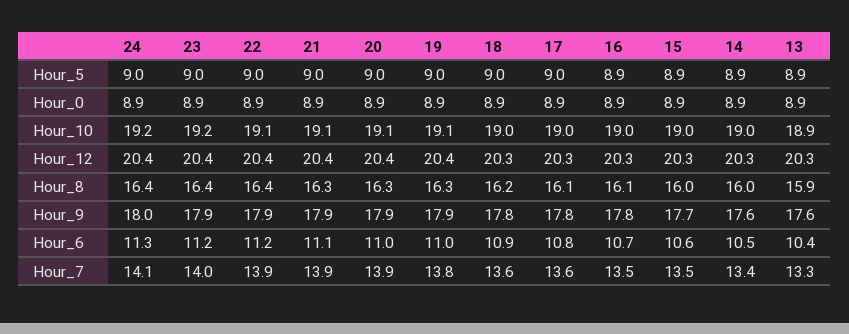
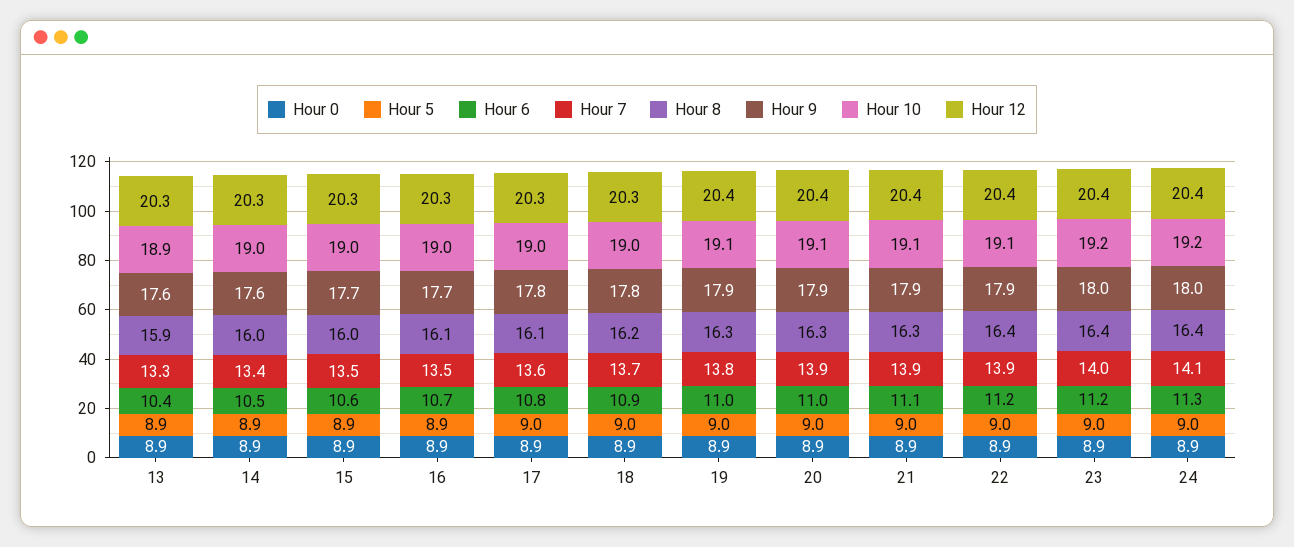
  {
    "Hour_5": {
      "24": 9,
      "23": 9,
      "22": 9,
      "21": 9,
      "20": 9,
      "19": 9,
      "18": 9,
      "17": 9,
      "16": 8.9,
      "15": 8.9,
      "14": 8.9,
      "13": 8.9
    },
    "Hour_0": {
      "24": 8.9,
      "23": 8.9,
      "22": 8.9,
      "21": 8.9,
      "20": 8.9,
      "19": 8.9,
      "18": 8.9,
      "17": 8.9,
      "16": 8.9,
      "15": 8.9,
      "14": 8.9,
      "13": 8.9
    },
    "Hour_10": {
      "24": 19.2,
      "23": 19.2,
      "22": 19.1,
      "21": 19.1,
      "20": 19.1,
      "19": 19.1,
      "18": 19,
      "17": 19,
      "16": 19,
      "15": 19,
      "14": 19,
      "13": 18.9
    },
    "Hour_12": {
      "24": 20.4,
      "23": 20.4,
      "22": 20.4,
      "21": 20.4,
      "20": 20.4,
      "19": 20.4,
      "18": 20.3,
      "17": 20.3,
      "16": 20.3,
      "15": 20.3,
      "14": 20.3,
      "13": 20.3
    },
    "Hour_8": {
      "24": 16.4,
      "23": 16.4,
      "22": 16.4,
      "21": 16.3,
      "20": 16.3,
      "19": 16.3,
      "18": 16.2,
      "17": 16.1,
      "16": 16.1,
      "15": 16,
      "14": 16,
      "13": 15.9
    },
    "Hour_9": {
      "24": 18,
-     "23": 17.9,
+     "23": 18,
      "22": 17.9,
      "21": 17.9,
      "20": 17.9,
      "19": 17.9,
      "18": 17.8,
      "17": 17.8,
-     "16": 17.8,
+     "16": 17.7,
      "15": 17.7,
      "14": 17.6,
      "13": 17.6
    },
    "Hour_6": {
      "24": 11.3,
      "23": 11.2,
      "22": 11.2,
      "21": 11.1,
      "20": 11,
      "19": 11,
      "18": 10.9,
      "17": 10.8,
      "16": 10.7,
      "15": 10.6,
      "14": 10.5,
      "13": 10.4
    },
    "Hour_7": {
      "24": 14.1,
      "23": 14,
      "22": 13.9,
      "21": 13.9,
      "20": 13.9,
      "19": 13.8,
-     "18": 13.6,
+     "18": 13.7,
      "17": 13.6,
      "16": 13.5,
      "15": 13.5,
      "14": 13.4,
      "13": 13.3
    }
  }

